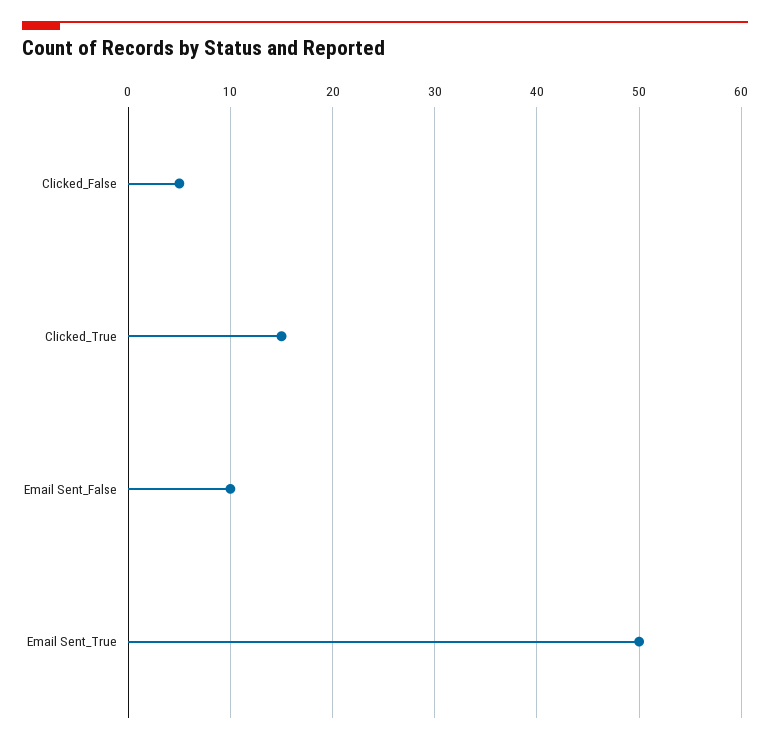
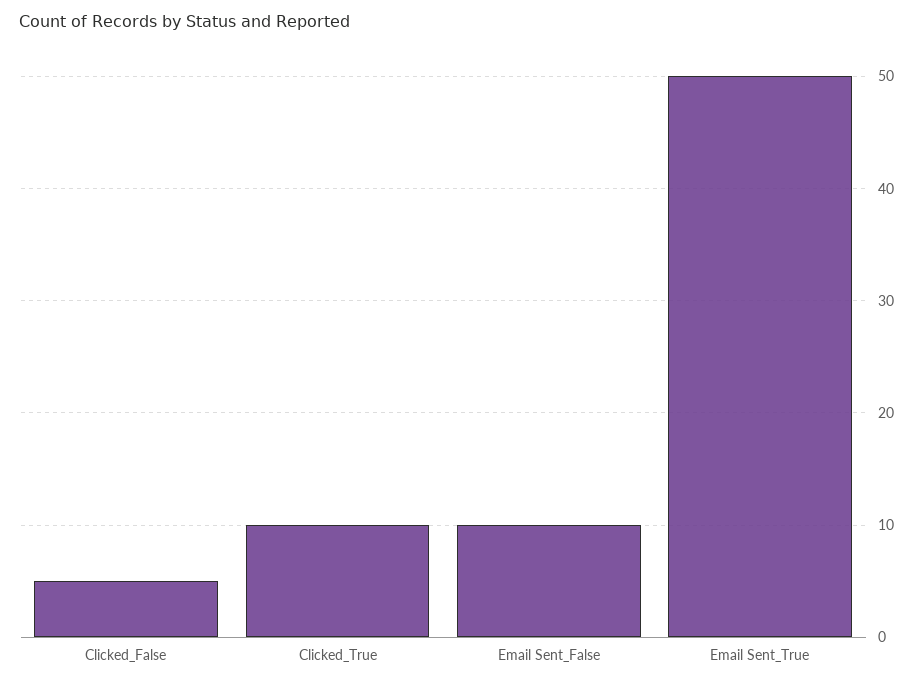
  {
    "Clicked_False": 5,
-   "Clicked_True": 15,
+   "Clicked_True": 10,
    "Email Sent_False": 10,
    "Email Sent_True": 50
  }

